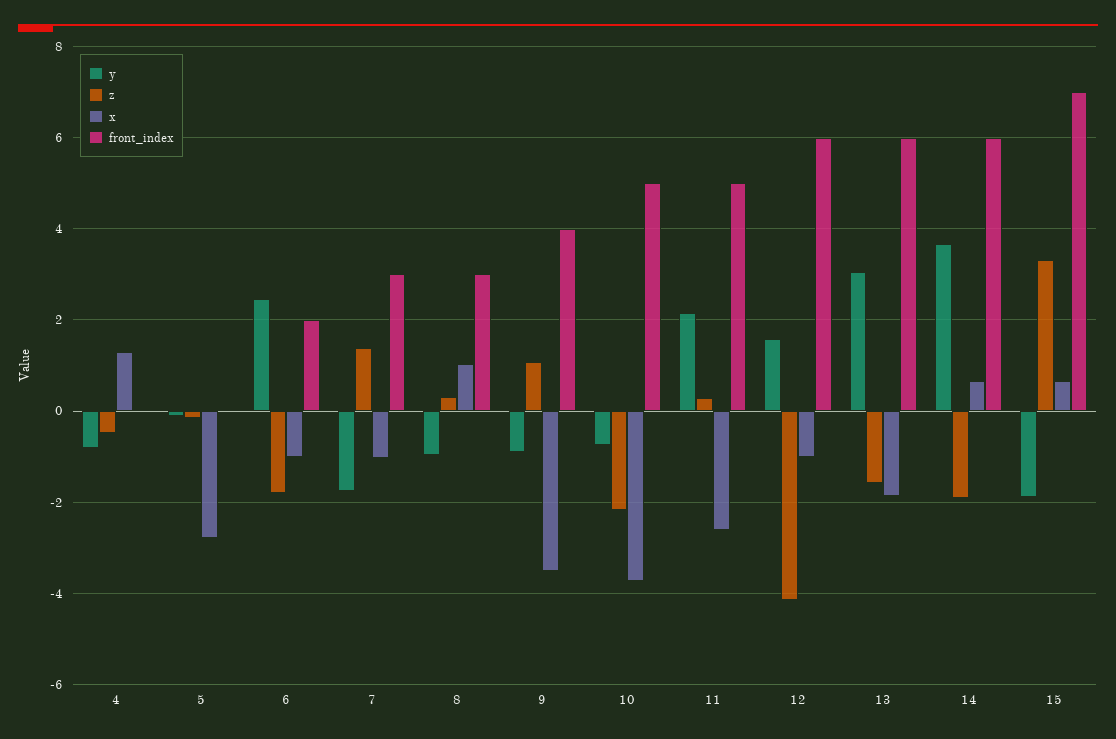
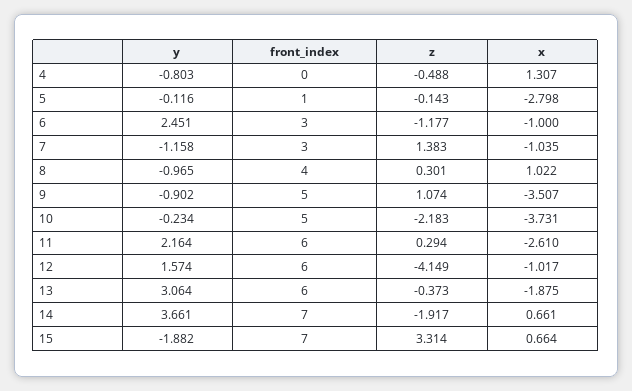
  {
    "y": {
      "4": -0.803,
      "5": -0.116,
      "6": 2.451,
-     "7": -1.8,
+     "7": -1.158,
      "8": -0.965,
      "9": -0.902,
-     "10": -0.8,
+     "10": -0.234,
      "11": 2.164,
      "12": 1.574,
      "13": 3.064,
      "14": 3.661,
      "15": -1.882
    },
    "z": {
      "4": -0.488,
      "5": -0.143,
-     "6": -1.8,
+     "6": -1.177,
      "7": 1.383,
      "8": 0.301,
      "9": 1.074,
      "10": -2.183,
      "11": 0.294,
      "12": -4.149,
-     "13": -1.6,
+     "13": -0.373,
      "14": -1.917,
      "15": 3.314
    },
    "x": {
      "4": 1.307,
      "5": -2.798,
      "6": -1,
      "7": -1.035,
      "8": 1.022,
      "9": -3.507,
      "10": -3.731,
      "11": -2.61,
      "12": -1.017,
      "13": -1.875,
      "14": 0.661,
      "15": 0.664
    },
    "front_index": {
      "4": 0,
-     "5": 0,
+     "5": 1,
-     "6": 2,
+     "6": 3,
      "7": 3,
-     "8": 3,
+     "8": 4,
-     "9": 4,
+     "9": 5,
      "10": 5,
-     "11": 5,
+     "11": 6,
      "12": 6,
      "13": 6,
-     "14": 6,
+     "14": 7,
      "15": 7
    }
  }

